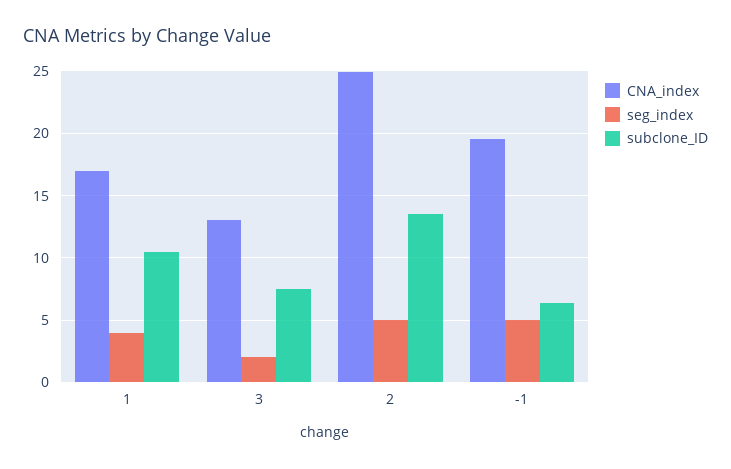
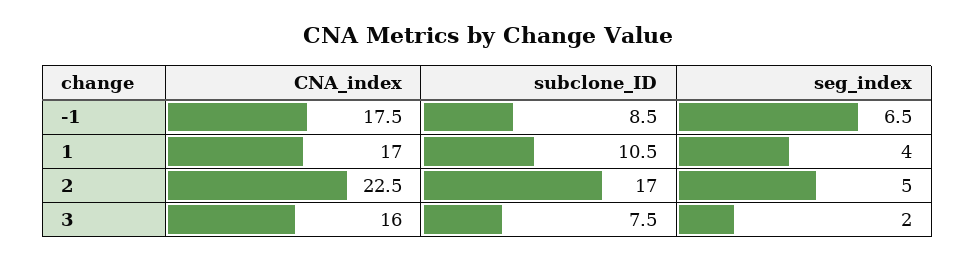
  {
    "CNA_index": {
      "1": 17,
-     "3": 13,
+     "3": 16,
-     "2": 25,
+     "2": 22.5,
-     "-1": 19.5
+     "-1": 17.5
    },
    "seg_index": {
      "1": 4,
      "3": 2,
      "2": 5,
-     "-1": 5
+     "-1": 6.5
    },
    "subclone_ID": {
      "1": 10.5,
      "3": 7.5,
-     "2": 13.5,
+     "2": 17,
-     "-1": 6.5
+     "-1": 8.5
    }
  }

